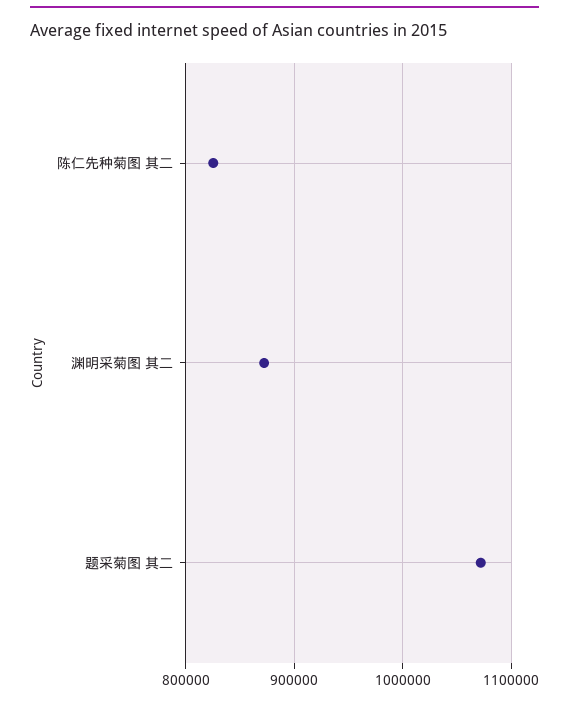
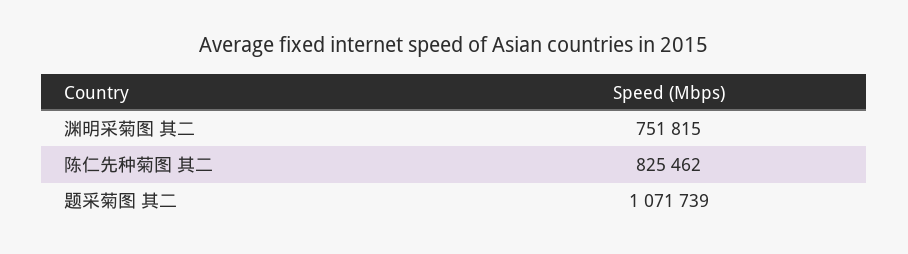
  {
    "陈仁先种菊图 其二": 825462,
-   "渊明采菊图 其二": 870000,
+   "渊明采菊图 其二": 751815,
    "题采菊图 其二": 1071739
  }

